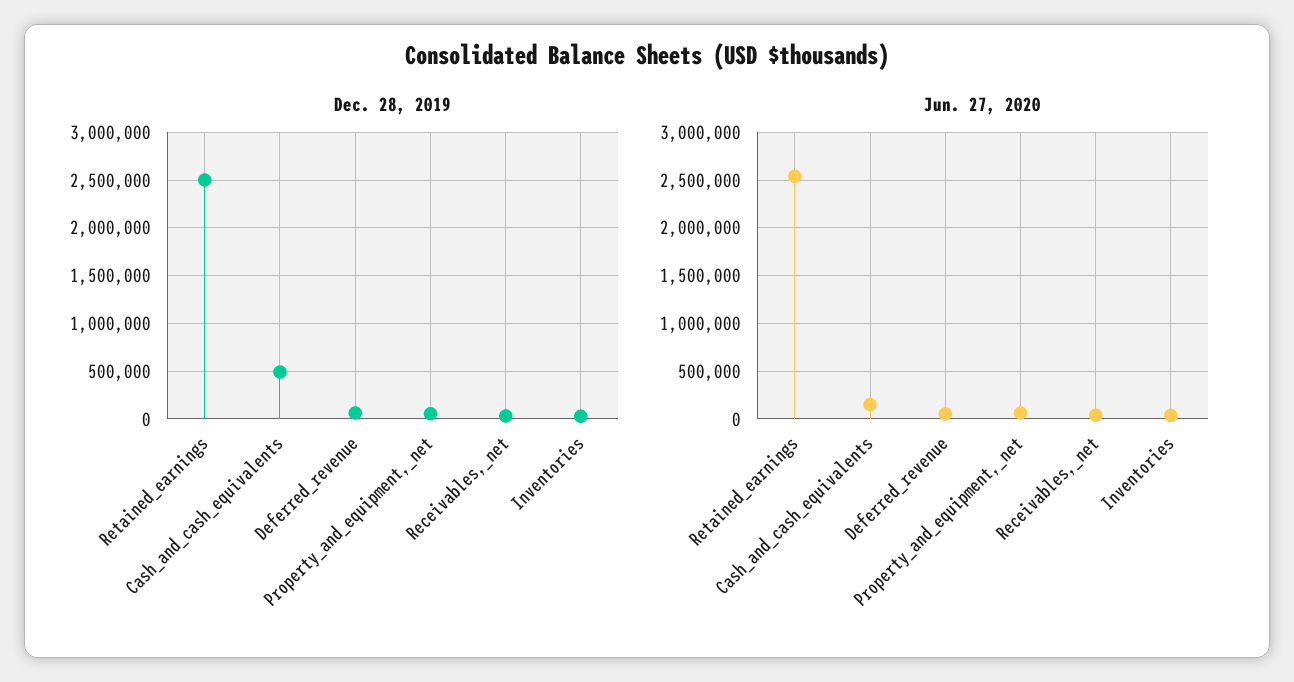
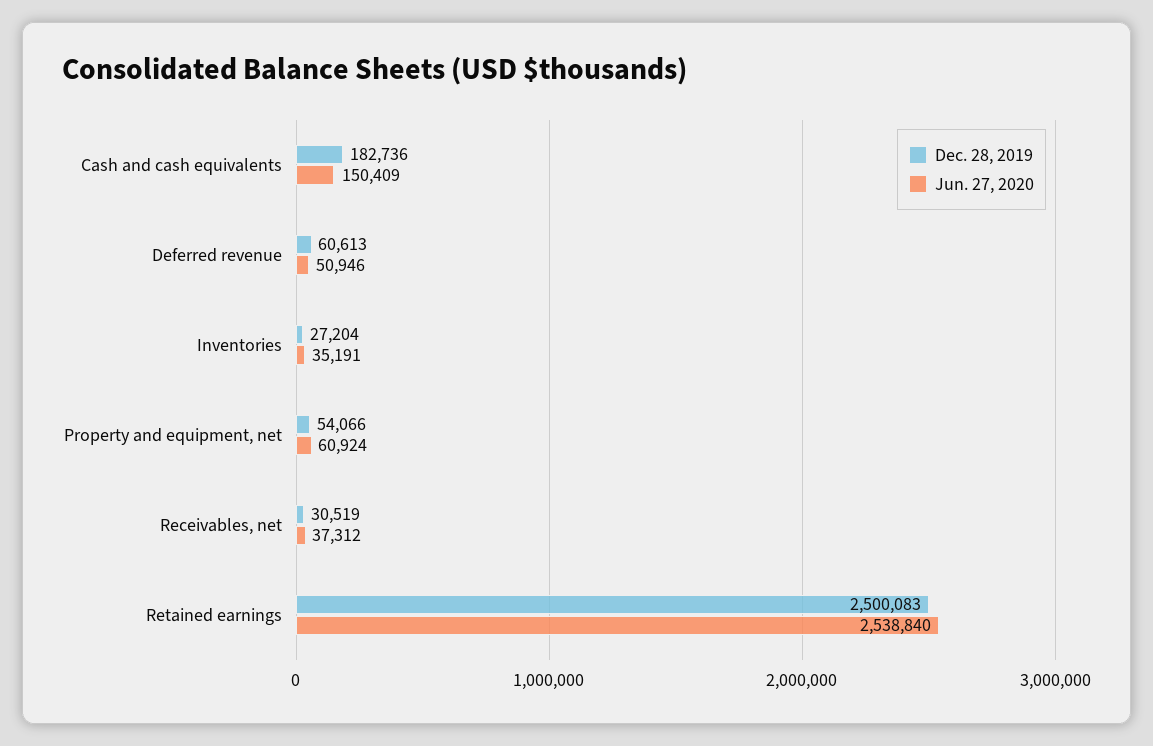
  {
    "Dec. 28, 2019": {
      "Retained_earnings": 2500083,
-     "Cash_and_cash_equivalents": 500000,
+     "Cash_and_cash_equivalents": 182736,
      "Deferred_revenue": 60613,
      "Property_and_equipment,_net": 54066,
      "Receivables,_net": 30519,
      "Inventories": 27204
    },
    "Jun. 27, 2020": {
      "Retained_earnings": 2538840,
      "Cash_and_cash_equivalents": 150409,
      "Deferred_revenue": 50946,
      "Property_and_equipment,_net": 60924,
      "Receivables,_net": 37312,
      "Inventories": 35191
    }
  }

